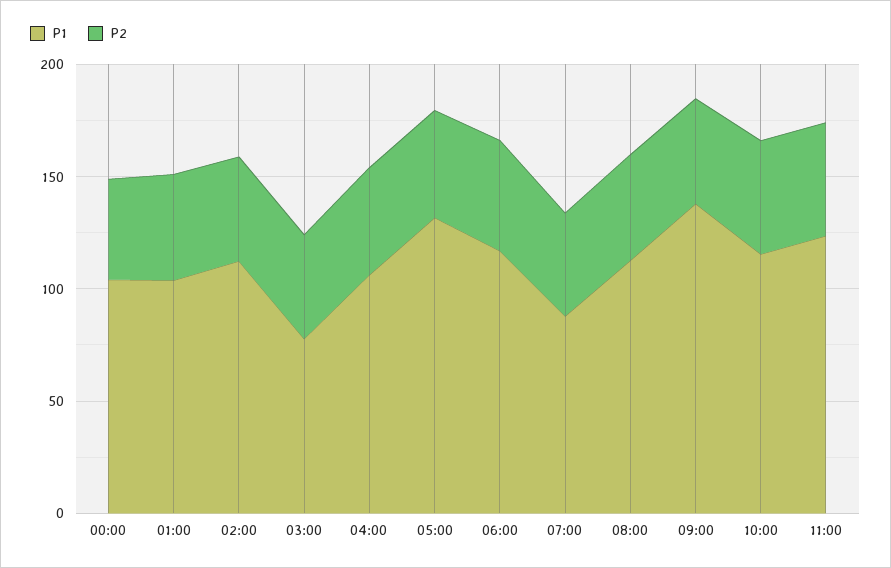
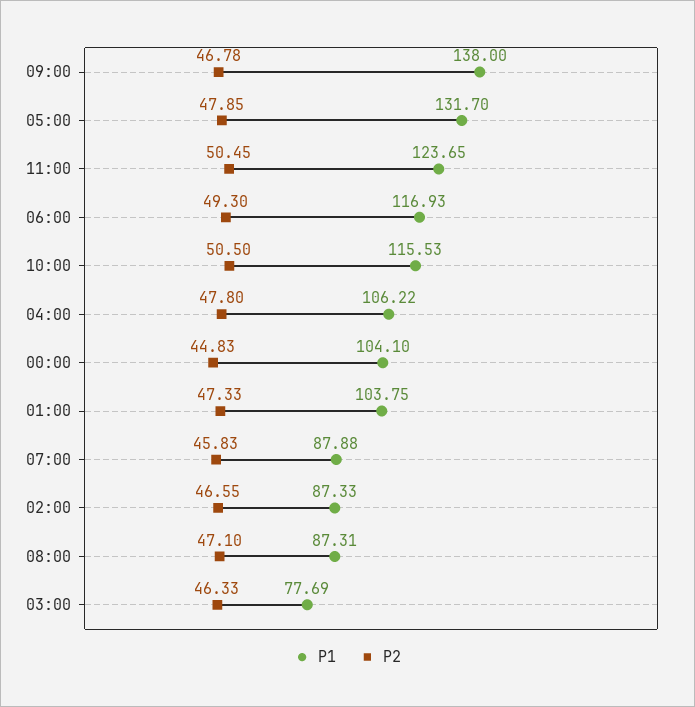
  {
    "P1": {
      "00:00": 104.1,
      "01:00": 103.75,
-     "02:00": 110,
+     "02:00": 87.33,
      "03:00": 77.69,
      "04:00": 106.22,
      "05:00": 131.7,
      "06:00": 116.93,
      "07:00": 87.88,
-     "08:00": 110,
+     "08:00": 87.31,
      "09:00": 138,
      "10:00": 115.53,
      "11:00": 123.65
    },
    "P2": {
      "00:00": 44.83,
      "01:00": 47.33,
      "02:00": 46.55,
      "03:00": 46.33,
      "04:00": 47.8,
      "05:00": 47.85,
      "06:00": 49.3,
      "07:00": 45.83,
      "08:00": 47.1,
      "09:00": 46.78,
      "10:00": 50.5,
      "11:00": 50.45
    }
  }

